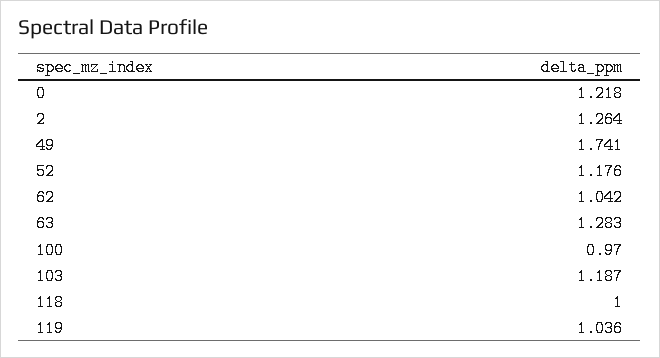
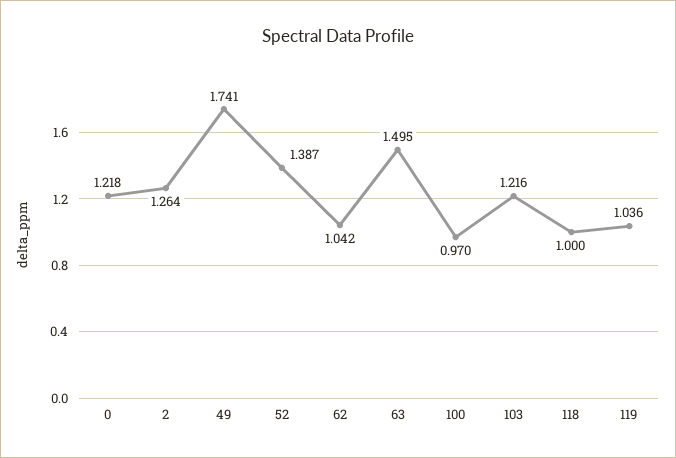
  {
    "0": 1.218,
    "2": 1.264,
    "49": 1.741,
-   "52": 1.176,
+   "52": 1.387,
    "62": 1.042,
-   "63": 1.283,
+   "63": 1.495,
    "100": 0.97,
-   "103": 1.187,
+   "103": 1.216,
    "118": 1,
    "119": 1.036
  }

